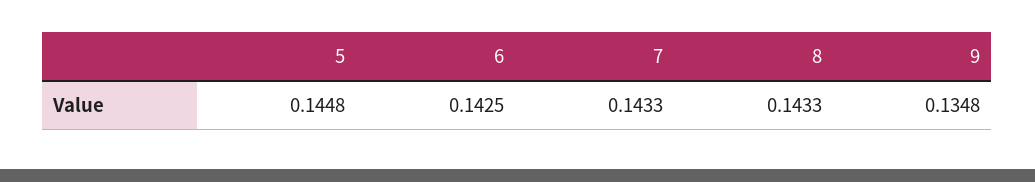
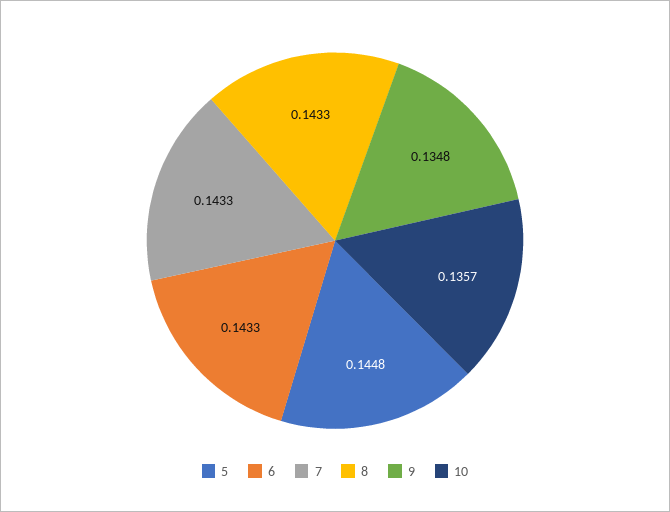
  {
    "5": 0.1448,
-   "6": 0.1425,
+   "6": 0.1433,
    "7": 0.1433,
    "8": 0.1433,
-   "9": 0.1348
+   "9": 0.1348,
+   "10": 0.1357
  }

